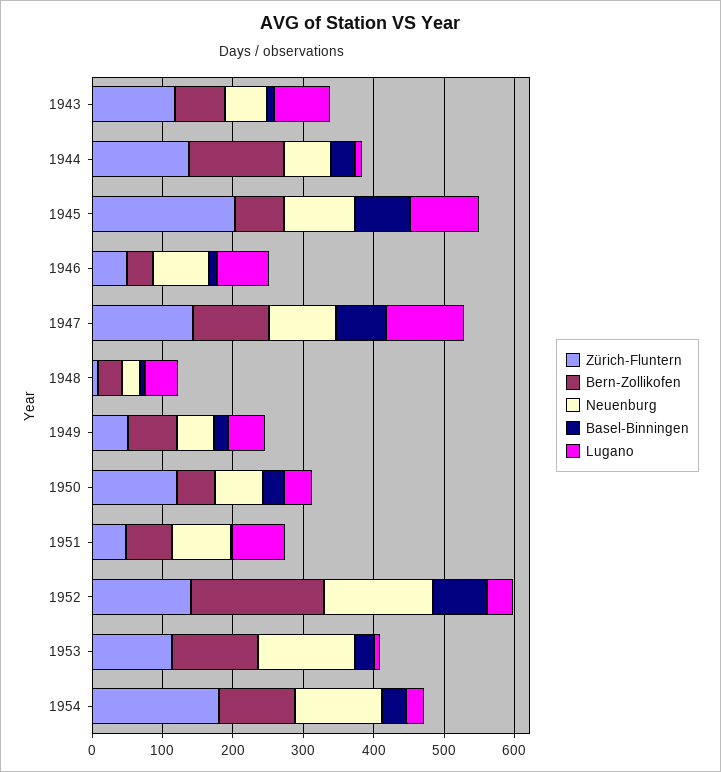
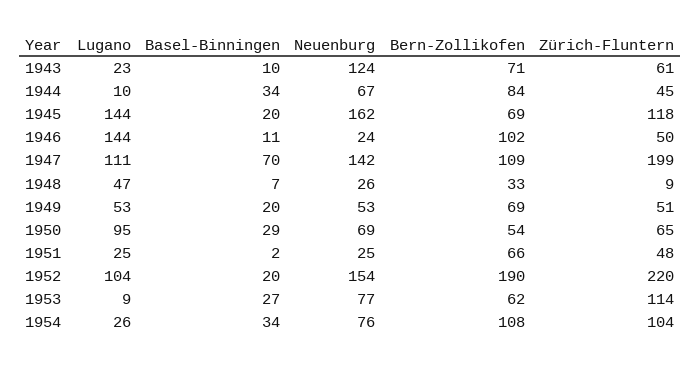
  {
    "Zürich-Fluntern": {
-     "1943": 120,
+     "1943": 61,
-     "1944": 140,
+     "1944": 45,
-     "1945": 200,
+     "1945": 118,
      "1946": 50,
-     "1947": 140,
+     "1947": 199,
      "1948": 9,
      "1949": 51,
-     "1950": 120,
+     "1950": 65,
      "1951": 48,
-     "1952": 140,
+     "1952": 220,
      "1953": 114,
-     "1954": 180
+     "1954": 104
    },
    "Bern-Zollikofen": {
      "1943": 71,
-     "1944": 140,
+     "1944": 84,
      "1945": 69,
-     "1946": 40,
+     "1946": 102,
      "1947": 109,
      "1948": 33,
      "1949": 69,
      "1950": 54,
      "1951": 66,
      "1952": 190,
-     "1953": 120,
+     "1953": 62,
      "1954": 108
    },
    "Neuenburg": {
-     "1943": 60,
+     "1943": 124,
      "1944": 67,
-     "1945": 100,
+     "1945": 162,
-     "1946": 80,
+     "1946": 24,
-     "1947": 100,
+     "1947": 142,
      "1948": 26,
      "1949": 53,
      "1950": 69,
-     "1951": 80,
+     "1951": 25,
      "1952": 154,
-     "1953": 140,
+     "1953": 77,
-     "1954": 120
+     "1954": 76
    },
    "Basel-Binningen": {
      "1943": 10,
      "1944": 34,
-     "1945": 80,
+     "1945": 20,
      "1946": 11,
      "1947": 70,
      "1948": 7,
      "1949": 20,
      "1950": 29,
      "1951": 2,
-     "1952": 80,
+     "1952": 20,
      "1953": 27,
      "1954": 34
    },
    "Lugano": {
-     "1943": 80,
+     "1943": 23,
      "1944": 10,
-     "1945": 100,
+     "1945": 144,
-     "1946": 80,
+     "1946": 144,
      "1947": 111,
      "1948": 47,
      "1949": 53,
-     "1950": 40,
+     "1950": 95,
-     "1951": 80,
+     "1951": 25,
-     "1952": 40,
+     "1952": 104,
      "1953": 9,
      "1954": 26
    }
  }

